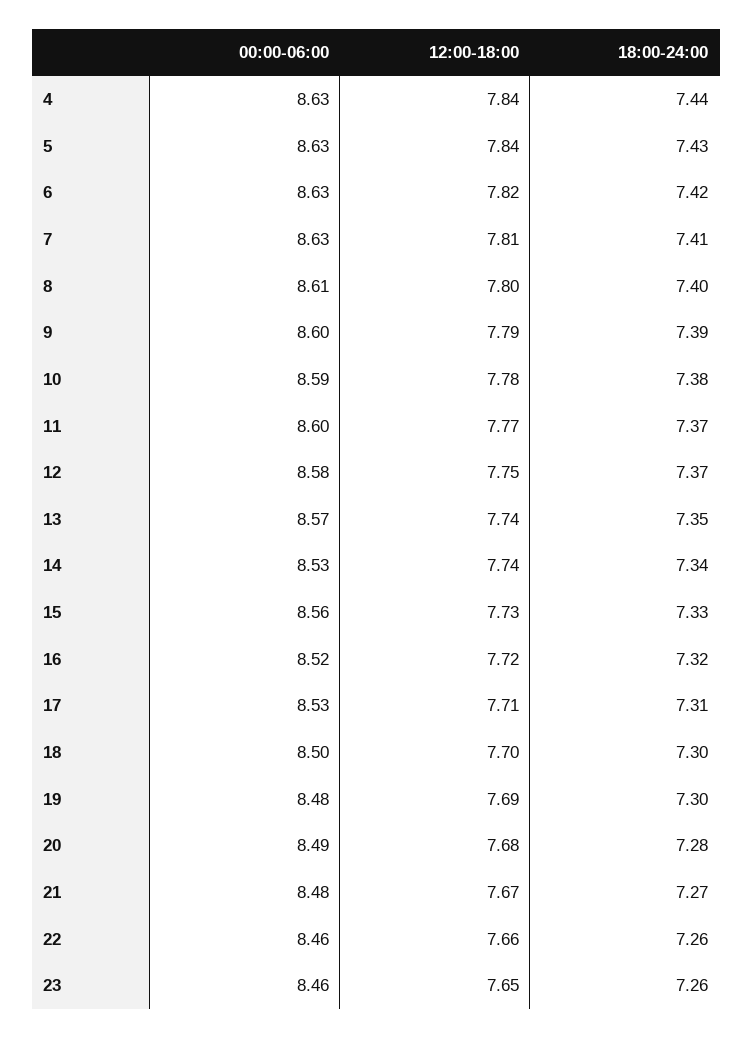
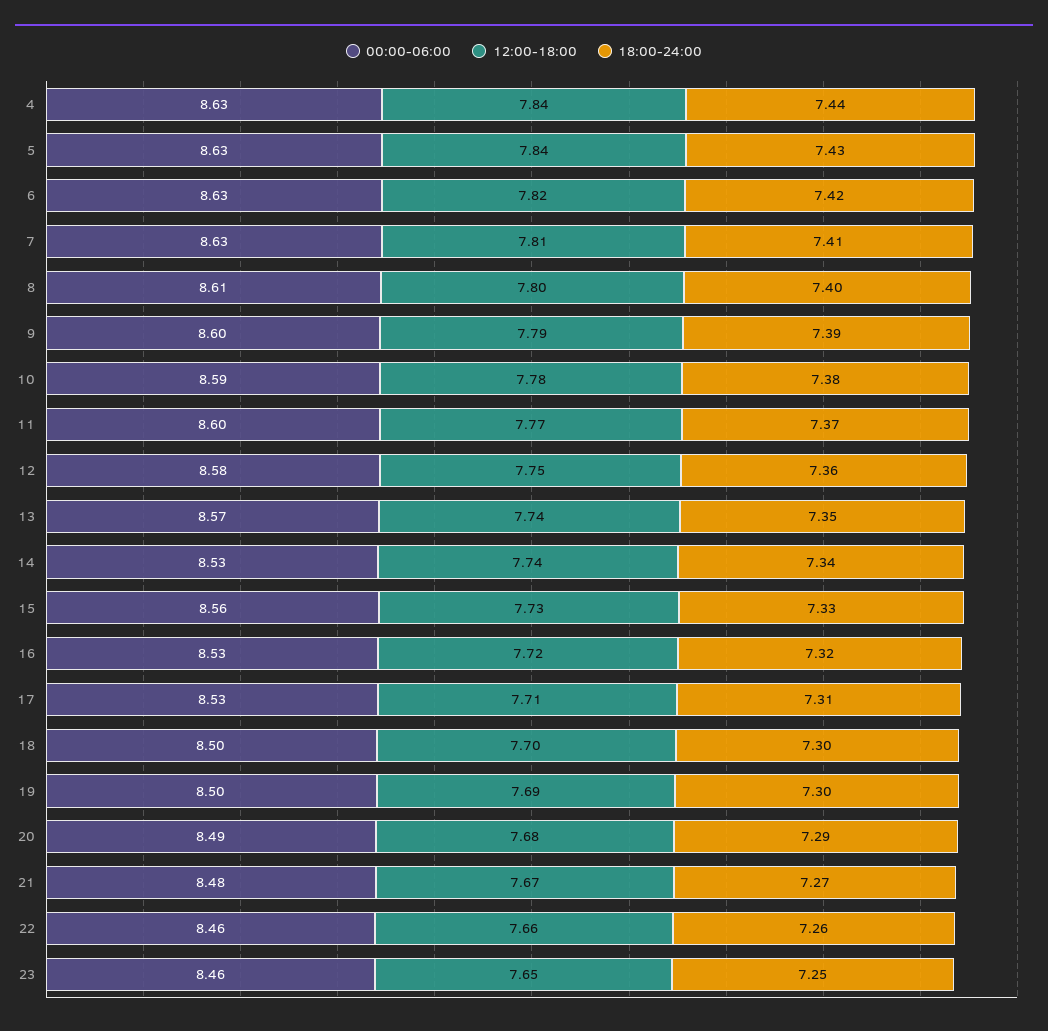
  {
    "00:00-06:00": {
      "4": 8.63,
      "5": 8.63,
      "6": 8.63,
      "7": 8.63,
      "8": 8.61,
      "9": 8.6,
      "10": 8.59,
      "11": 8.6,
      "12": 8.58,
      "13": 8.57,
      "14": 8.53,
      "15": 8.56,
-     "16": 8.52,
+     "16": 8.53,
      "17": 8.53,
      "18": 8.5,
-     "19": 8.48,
+     "19": 8.5,
      "20": 8.49,
      "21": 8.48,
      "22": 8.46,
      "23": 8.46
    },
    "12:00-18:00": {
      "4": 7.84,
      "5": 7.84,
      "6": 7.82,
      "7": 7.81,
      "8": 7.8,
      "9": 7.79,
      "10": 7.78,
      "11": 7.77,
      "12": 7.75,
      "13": 7.74,
      "14": 7.74,
      "15": 7.73,
      "16": 7.72,
      "17": 7.71,
      "18": 7.7,
      "19": 7.69,
      "20": 7.68,
      "21": 7.67,
      "22": 7.66,
      "23": 7.65
    },
    "18:00-24:00": {
      "4": 7.44,
      "5": 7.43,
      "6": 7.42,
      "7": 7.41,
      "8": 7.4,
      "9": 7.39,
      "10": 7.38,
      "11": 7.37,
-     "12": 7.37,
+     "12": 7.36,
      "13": 7.35,
      "14": 7.34,
      "15": 7.33,
      "16": 7.32,
      "17": 7.31,
      "18": 7.3,
      "19": 7.3,
-     "20": 7.28,
+     "20": 7.29,
      "21": 7.27,
      "22": 7.26,
-     "23": 7.26
+     "23": 7.25
    }
  }

